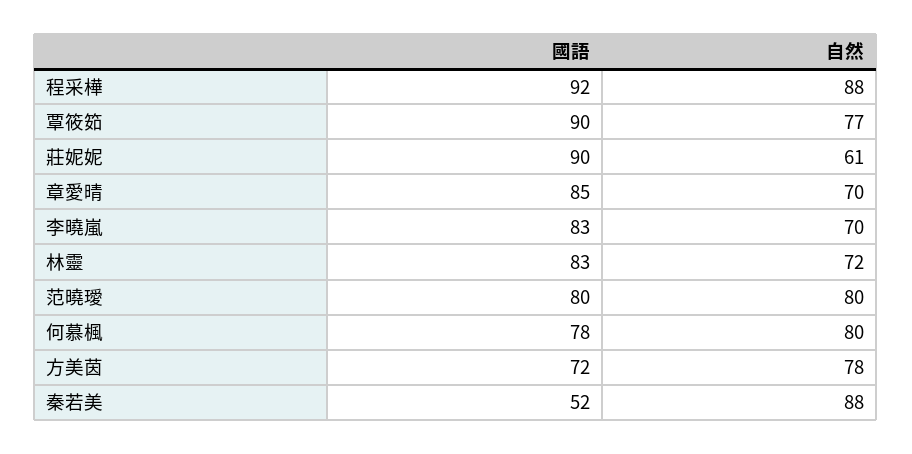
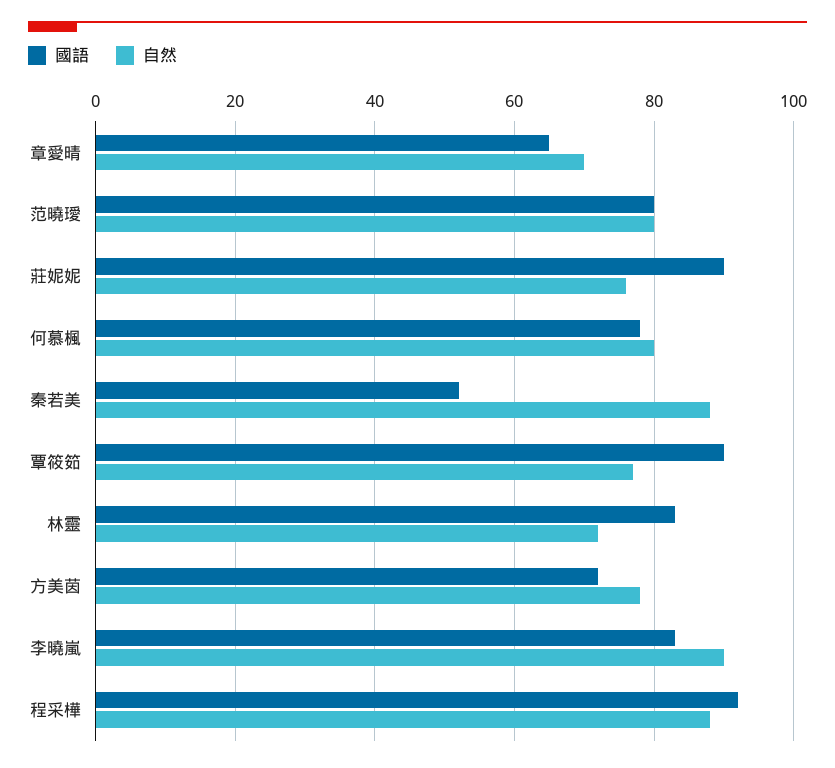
  {
    "國語": {
      "程采樺": 92,
      "覃筱筎": 90,
      "莊妮妮": 90,
-     "章愛晴": 85,
+     "章愛晴": 65,
      "李曉嵐": 83,
      "林靈": 83,
      "范曉璦": 80,
      "何慕楓": 78,
      "方美茵": 72,
      "秦若美": 52
    },
    "自然": {
      "程采樺": 88,
      "覃筱筎": 77,
-     "莊妮妮": 61,
+     "莊妮妮": 75,
      "章愛晴": 70,
-     "李曉嵐": 70,
+     "李曉嵐": 90,
      "林靈": 72,
      "范曉璦": 80,
      "何慕楓": 80,
      "方美茵": 78,
      "秦若美": 88
    }
  }

